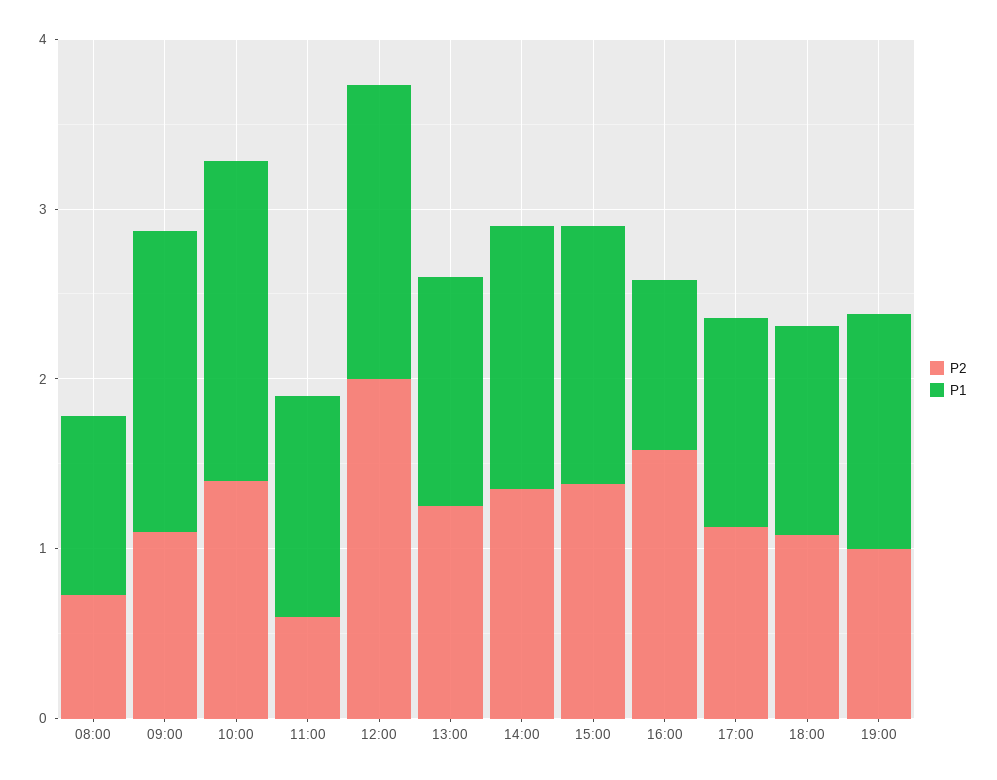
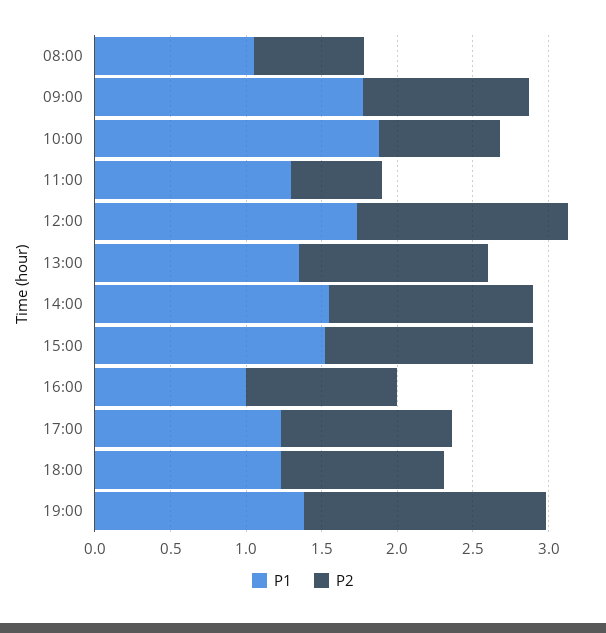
  {
    "P2": {
      "08:00": 0.7,
      "09:00": 1.1,
-     "10:00": 1.4,
+     "10:00": 0.8,
      "11:00": 0.6,
-     "12:00": 2,
+     "12:00": 1.4,
      "13:00": 1.3,
      "14:00": 1.4,
      "15:00": 1.4,
-     "16:00": 1.6,
+     "16:00": 1,
      "17:00": 1.1,
      "18:00": 1.1,
-     "19:00": 1
+     "19:00": 1.6
    },
    "P1": {
      "08:00": 1.1,
      "09:00": 1.8,
      "10:00": 1.9,
      "11:00": 1.3,
      "12:00": 1.7,
      "13:00": 1.4,
      "14:00": 1.6,
      "15:00": 1.5,
      "16:00": 1,
      "17:00": 1.2,
      "18:00": 1.2,
      "19:00": 1.4
    }
  }

